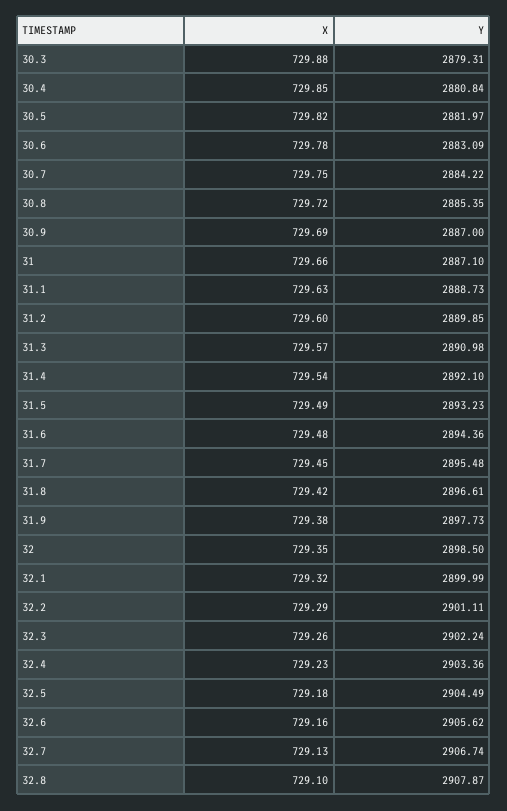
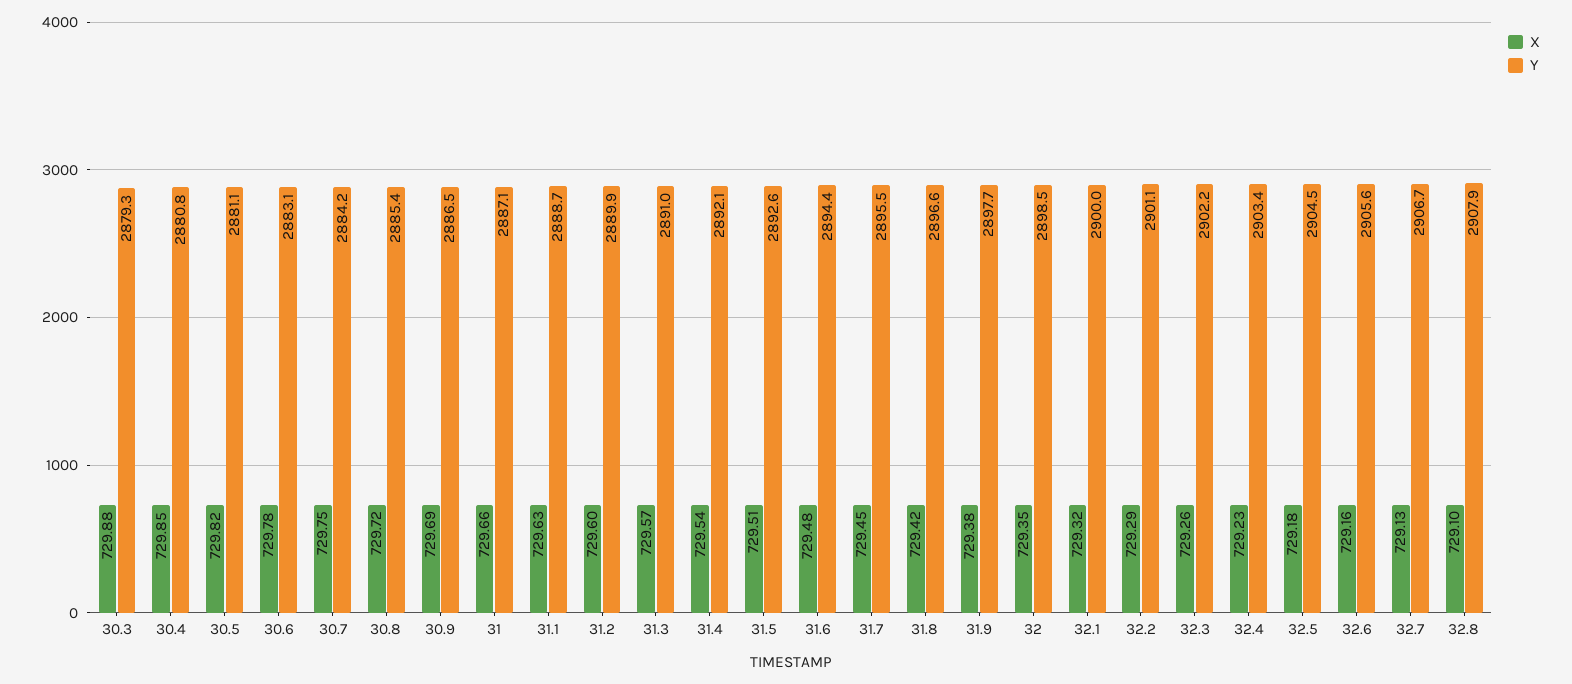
  {
    "X": {
      "30.3": 729.88,
      "30.4": 729.85,
      "30.5": 729.82,
      "30.6": 729.78,
      "30.7": 729.75,
      "30.8": 729.72,
      "30.9": 729.69,
      "31": 729.66,
      "31.1": 729.63,
      "31.2": 729.6,
      "31.3": 729.57,
      "31.4": 729.54,
-     "31.5": 729.49,
+     "31.5": 729.51,
      "31.6": 729.48,
      "31.7": 729.45,
      "31.8": 729.42,
      "31.9": 729.38,
      "32": 729.35,
      "32.1": 729.32,
      "32.2": 729.29,
      "32.3": 729.26,
      "32.4": 729.23,
      "32.5": 729.18,
      "32.6": 729.16,
      "32.7": 729.13,
      "32.8": 729.1
    },
    "Y": {
      "30.3": 2879.31,
      "30.4": 2880.84,
-     "30.5": 2881.97,
+     "30.5": 2881.1,
      "30.6": 2883.09,
      "30.7": 2884.22,
      "30.8": 2885.35,
-     "30.9": 2887,
+     "30.9": 2886.5,
      "31": 2887.1,
      "31.1": 2888.73,
      "31.2": 2889.85,
      "31.3": 2890.98,
      "31.4": 2892.1,
-     "31.5": 2893.23,
+     "31.5": 2892.6,
      "31.6": 2894.36,
      "31.7": 2895.48,
      "31.8": 2896.61,
      "31.9": 2897.73,
      "32": 2898.5,
      "32.1": 2899.99,
      "32.2": 2901.11,
      "32.3": 2902.24,
      "32.4": 2903.36,
      "32.5": 2904.49,
      "32.6": 2905.62,
      "32.7": 2906.74,
      "32.8": 2907.87
    }
  }

